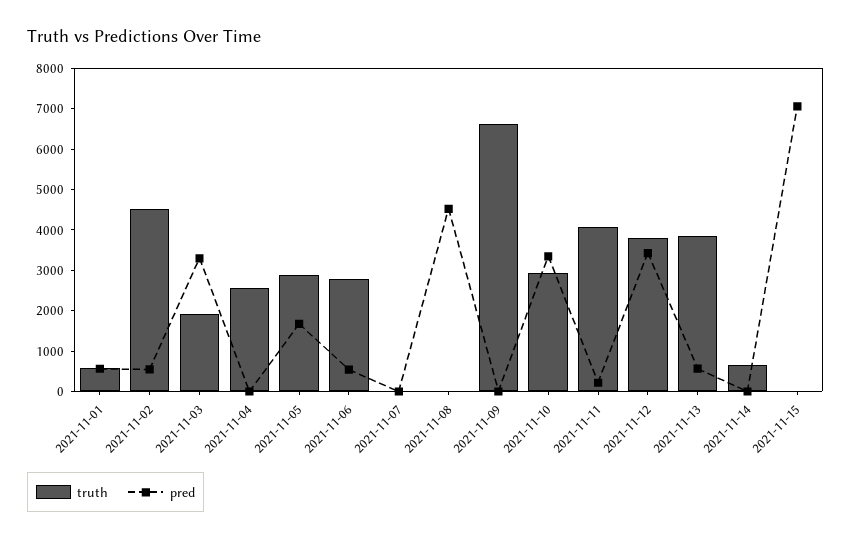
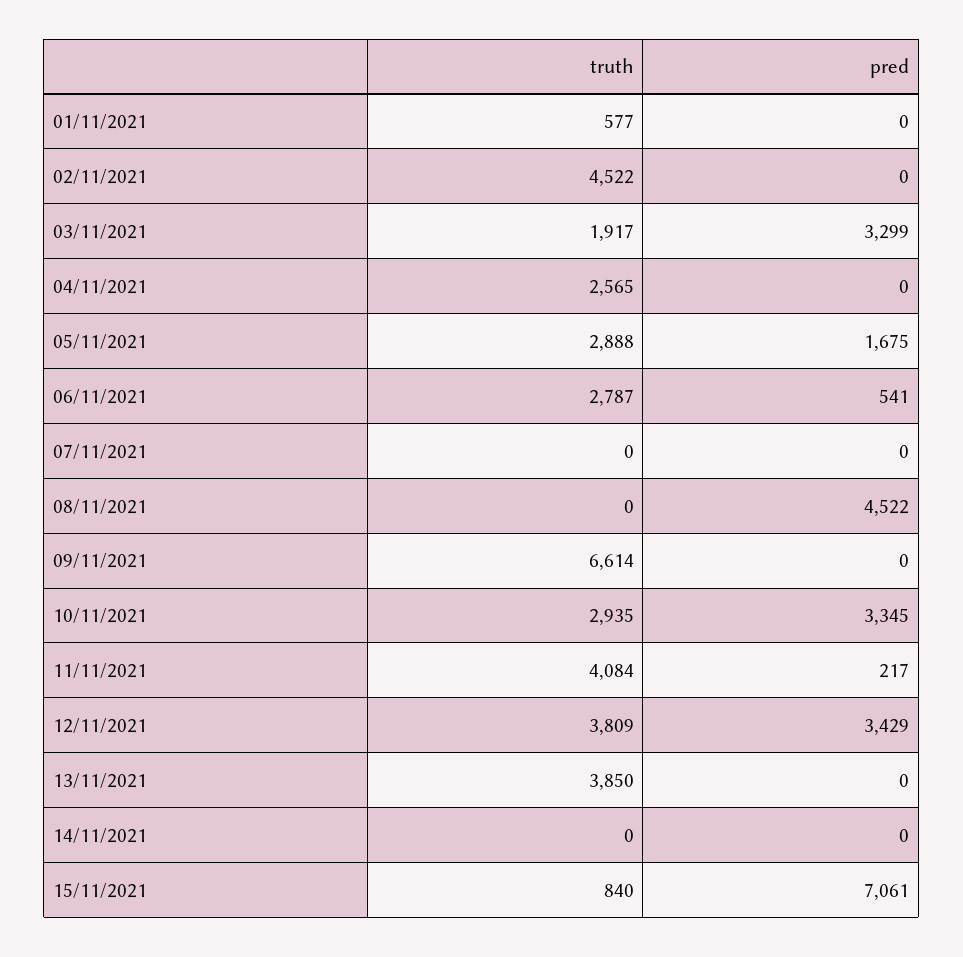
  {
    "truth": {
      "2021-11-01": 577,
      "2021-11-02": 4522,
      "2021-11-03": 1917,
      "2021-11-04": 2565,
      "2021-11-05": 2888,
      "2021-11-06": 2787,
      "2021-11-07": 0,
      "2021-11-08": 0,
      "2021-11-09": 6614,
      "2021-11-10": 2935,
      "2021-11-11": 4084,
      "2021-11-12": 3809,
      "2021-11-13": 3850,
-     "2021-11-14": 600,
+     "2021-11-14": 0,
-     "2021-11-15": 0
+     "2021-11-15": 840
    },
    "pred": {
-     "2021-11-01": 600,
+     "2021-11-01": 0,
-     "2021-11-02": 600,
+     "2021-11-02": 0,
      "2021-11-03": 3299,
      "2021-11-04": 0,
      "2021-11-05": 1675,
      "2021-11-06": 541,
      "2021-11-07": 0,
      "2021-11-08": 4522,
      "2021-11-09": 0,
      "2021-11-10": 3345,
      "2021-11-11": 217,
      "2021-11-12": 3429,
-     "2021-11-13": 600,
+     "2021-11-13": 0,
      "2021-11-14": 0,
      "2021-11-15": 7061
    }
  }

